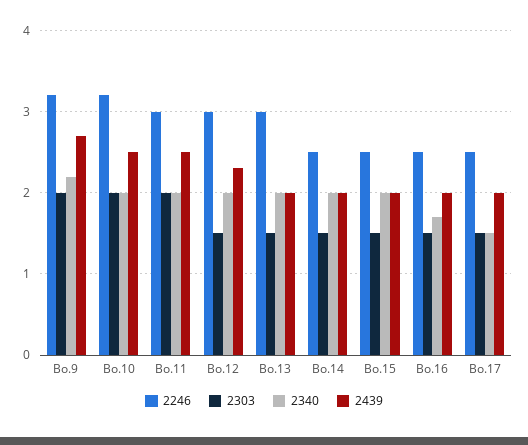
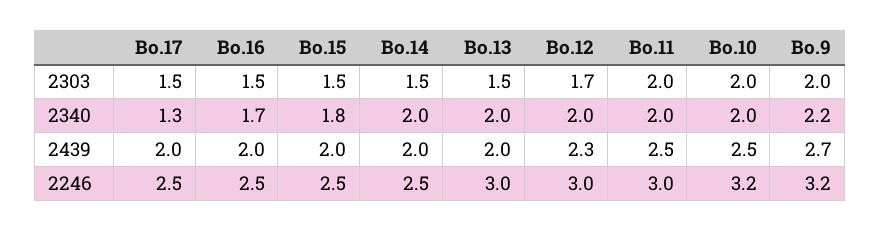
  {
    "2246": {
      "Bo.9": 3.2,
      "Bo.10": 3.2,
      "Bo.11": 3,
      "Bo.12": 3,
      "Bo.13": 3,
      "Bo.14": 2.5,
      "Bo.15": 2.5,
      "Bo.16": 2.5,
      "Bo.17": 2.5
    },
    "2303": {
      "Bo.9": 2,
      "Bo.10": 2,
      "Bo.11": 2,
-     "Bo.12": 1.5,
+     "Bo.12": 1.7,
      "Bo.13": 1.5,
      "Bo.14": 1.5,
      "Bo.15": 1.5,
      "Bo.16": 1.5,
      "Bo.17": 1.5
    },
    "2340": {
      "Bo.9": 2.2,
      "Bo.10": 2,
      "Bo.11": 2,
      "Bo.12": 2,
      "Bo.13": 2,
      "Bo.14": 2,
-     "Bo.15": 2,
+     "Bo.15": 1.8,
      "Bo.16": 1.7,
-     "Bo.17": 1.5
+     "Bo.17": 1.3
    },
    "2439": {
      "Bo.9": 2.7,
      "Bo.10": 2.5,
      "Bo.11": 2.5,
      "Bo.12": 2.3,
      "Bo.13": 2,
      "Bo.14": 2,
      "Bo.15": 2,
      "Bo.16": 2,
      "Bo.17": 2
    }
  }

